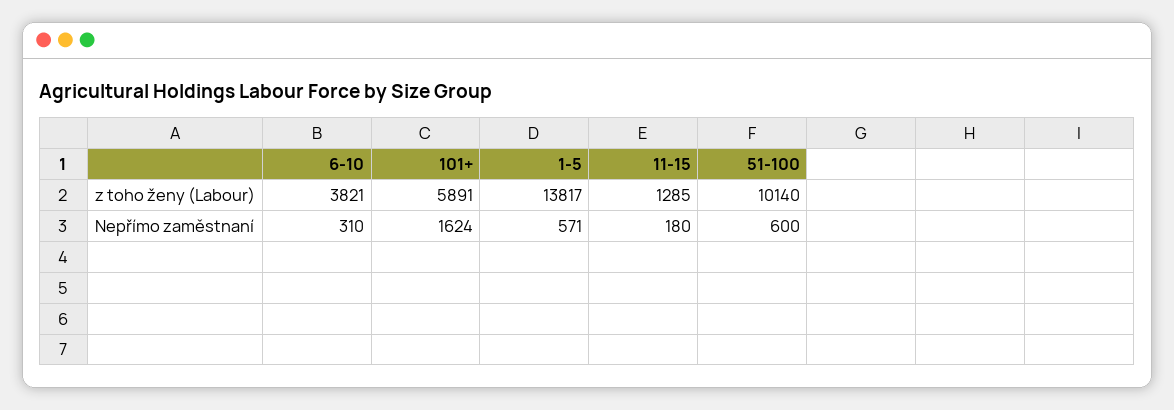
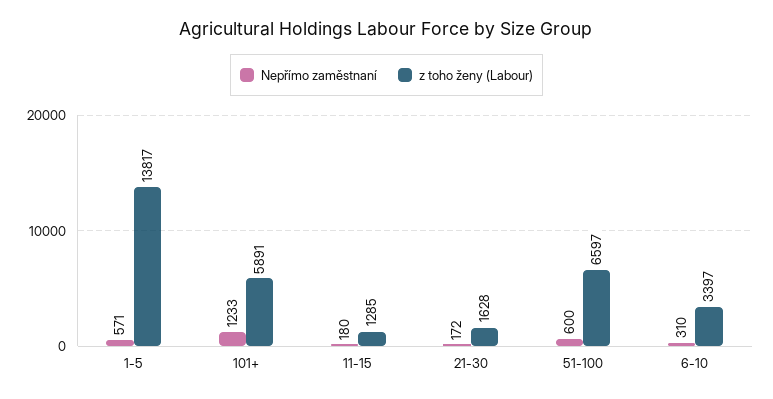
  {
    "z toho ženy (Labour)": {
-     "6-10": 3821,
+     "6-10": 3397,
      "101+": 5891,
      "1-5": 13817,
      "11-15": 1285,
-     "51-100": 10140
+     "51-100": 6597,
+     "21-30": 1628
    },
    "Nepřímo zaměstnaní": {
      "6-10": 310,
-     "101+": 1624,
+     "101+": 1233,
      "1-5": 571,
      "11-15": 180,
-     "51-100": 600
+     "51-100": 600,
+     "21-30": 172
    }
  }

